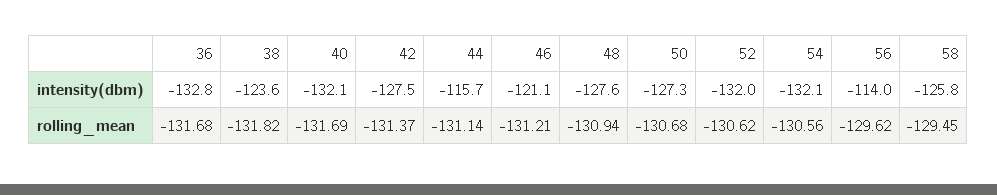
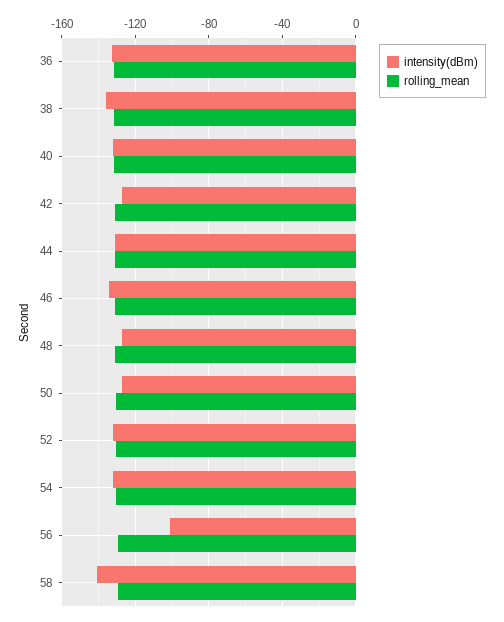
  {
    "intensity(dbm)": {
      "36": -132.8,
-     "38": -123.6,
+     "38": -135,
      "40": -132.1,
      "42": -127.5,
-     "44": -115.7,
+     "44": -130,
-     "46": -121.1,
+     "46": -135,
      "48": -127.6,
      "50": -127.3,
      "52": -132,
      "54": -132.1,
-     "56": -114,
+     "56": -100,
-     "58": -125.8
+     "58": -140
    },
    "rolling_mean": {
      "36": -131.68,
      "38": -131.82,
      "40": -131.69,
      "42": -131.37,
      "44": -131.14,
      "46": -131.21,
      "48": -130.94,
      "50": -130.68,
      "52": -130.62,
      "54": -130.56,
      "56": -129.62,
      "58": -129.45
    }
  }

